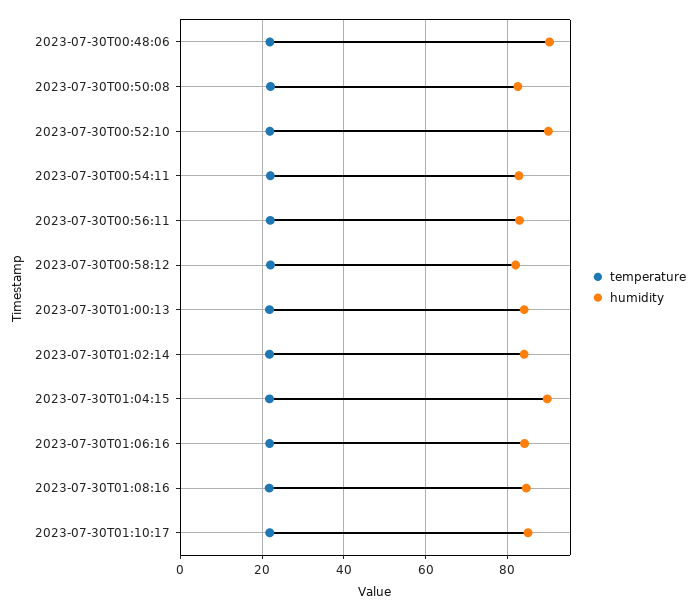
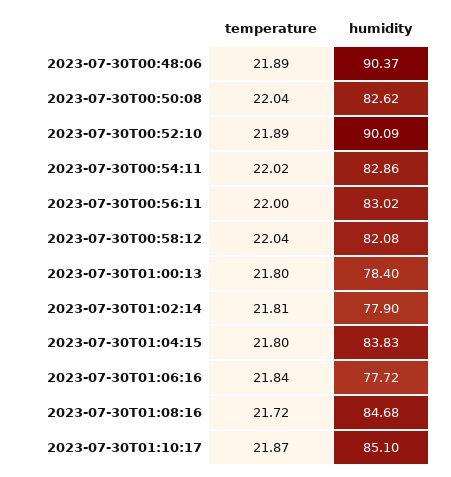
  {
    "temperature": {
      "2023-07-30T00:48:06": 21.89,
      "2023-07-30T00:50:08": 22.04,
      "2023-07-30T00:52:10": 21.89,
      "2023-07-30T00:54:11": 22.02,
      "2023-07-30T00:56:11": 22,
      "2023-07-30T00:58:12": 22.04,
      "2023-07-30T01:00:13": 21.8,
      "2023-07-30T01:02:14": 21.81,
      "2023-07-30T01:04:15": 21.8,
      "2023-07-30T01:06:16": 21.84,
      "2023-07-30T01:08:16": 21.72,
      "2023-07-30T01:10:17": 21.87
    },
    "humidity": {
      "2023-07-30T00:48:06": 90.37,
      "2023-07-30T00:50:08": 82.62,
      "2023-07-30T00:52:10": 90.09,
      "2023-07-30T00:54:11": 82.86,
      "2023-07-30T00:56:11": 83.02,
      "2023-07-30T00:58:12": 82.08,
-     "2023-07-30T01:00:13": 84,
+     "2023-07-30T01:00:13": 78.4,
-     "2023-07-30T01:02:14": 84,
+     "2023-07-30T01:02:14": 77.9,
-     "2023-07-30T01:04:15": 90,
+     "2023-07-30T01:04:15": 83.83,
-     "2023-07-30T01:06:16": 84,
+     "2023-07-30T01:06:16": 77.72,
      "2023-07-30T01:08:16": 84.68,
      "2023-07-30T01:10:17": 85.1
    }
  }

